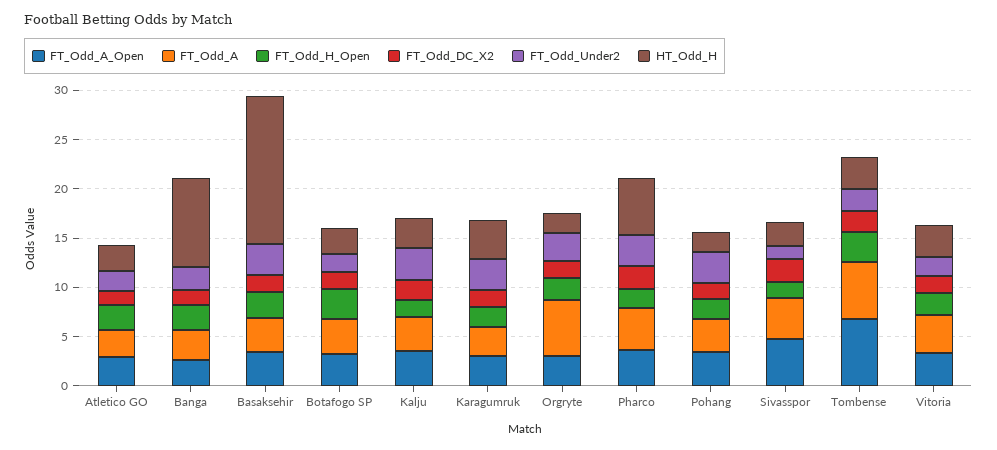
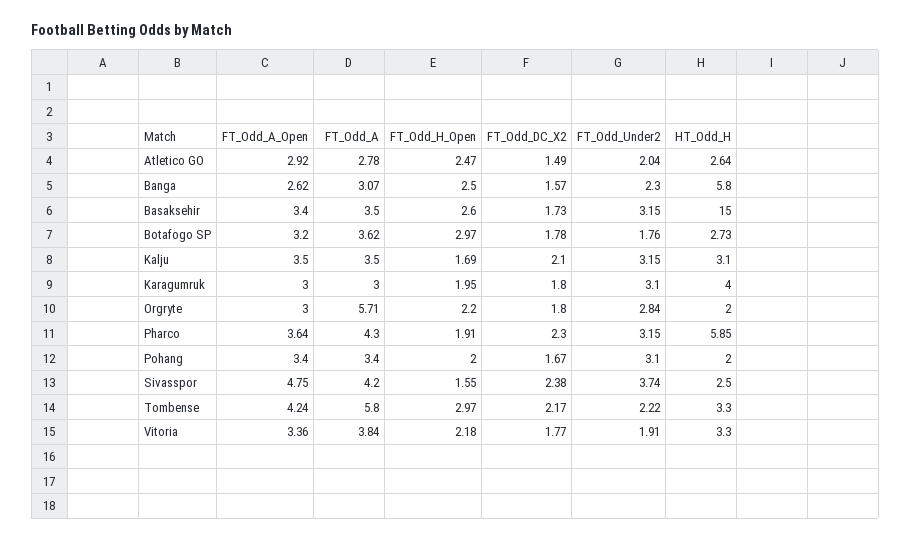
  {
    "FT_Odd_A_Open": {
      "Atletico GO": 2.92,
      "Banga": 2.62,
      "Basaksehir": 3.4,
      "Botafogo SP": 3.2,
      "Kalju": 3.5,
      "Karagumruk": 3,
      "Orgryte": 3,
      "Pharco": 3.64,
      "Pohang": 3.4,
      "Sivasspor": 4.75,
-     "Tombense": 7,
+     "Tombense": 4.24,
      "Vitoria": 3.36
    },
    "FT_Odd_A": {
      "Atletico GO": 2.78,
      "Banga": 3.07,
      "Basaksehir": 3.5,
      "Botafogo SP": 3.62,
      "Kalju": 3.5,
      "Karagumruk": 3,
      "Orgryte": 5.71,
      "Pharco": 4.3,
      "Pohang": 3.4,
      "Sivasspor": 4.2,
      "Tombense": 5.8,
      "Vitoria": 3.84
    },
    "FT_Odd_H_Open": {
      "Atletico GO": 2.47,
      "Banga": 2.5,
      "Basaksehir": 2.6,
      "Botafogo SP": 2.97,
      "Kalju": 1.69,
      "Karagumruk": 1.95,
      "Orgryte": 2.2,
      "Pharco": 1.91,
      "Pohang": 2,
      "Sivasspor": 1.55,
      "Tombense": 2.97,
      "Vitoria": 2.18
    },
    "FT_Odd_DC_X2": {
      "Atletico GO": 1.49,
      "Banga": 1.57,
      "Basaksehir": 1.73,
      "Botafogo SP": 1.78,
      "Kalju": 2.1,
      "Karagumruk": 1.8,
      "Orgryte": 1.8,
      "Pharco": 2.3,
      "Pohang": 1.67,
      "Sivasspor": 2.38,
      "Tombense": 2.17,
      "Vitoria": 1.77
    },
    "FT_Odd_Under2": {
      "Atletico GO": 2.04,
      "Banga": 2.3,
      "Basaksehir": 3.15,
      "Botafogo SP": 1.76,
      "Kalju": 3.15,
      "Karagumruk": 3.1,
      "Orgryte": 2.84,
      "Pharco": 3.15,
      "Pohang": 3.1,
-     "Sivasspor": 1,
+     "Sivasspor": 3.74,
      "Tombense": 2.22,
      "Vitoria": 1.91
    },
    "HT_Odd_H": {
      "Atletico GO": 2.64,
-     "Banga": 9,
+     "Banga": 5.8,
      "Basaksehir": 15,
      "Botafogo SP": 2.73,
      "Kalju": 3.1,
      "Karagumruk": 4,
      "Orgryte": 2,
      "Pharco": 5.85,
      "Pohang": 2,
      "Sivasspor": 2.5,
      "Tombense": 3.3,
      "Vitoria": 3.3
    }
  }

